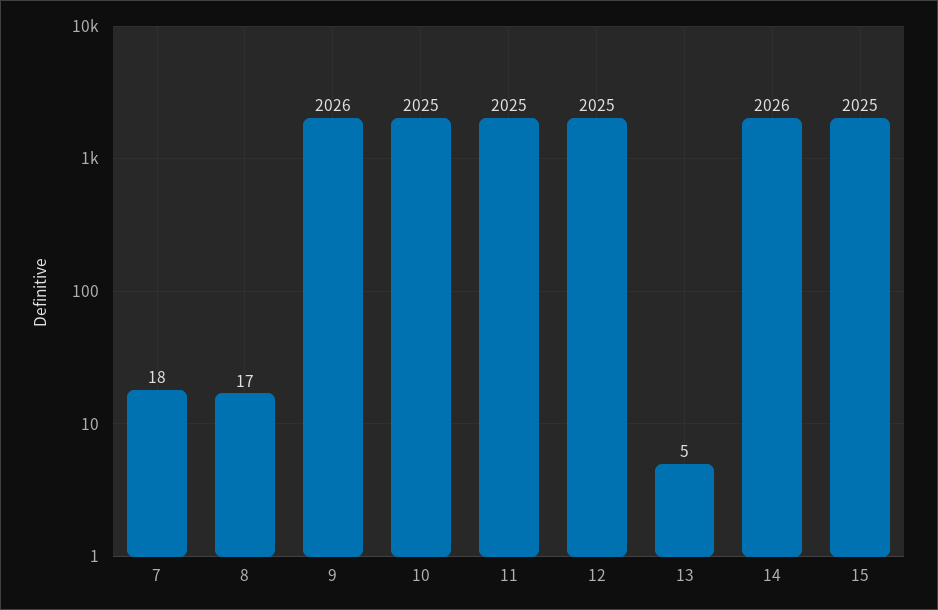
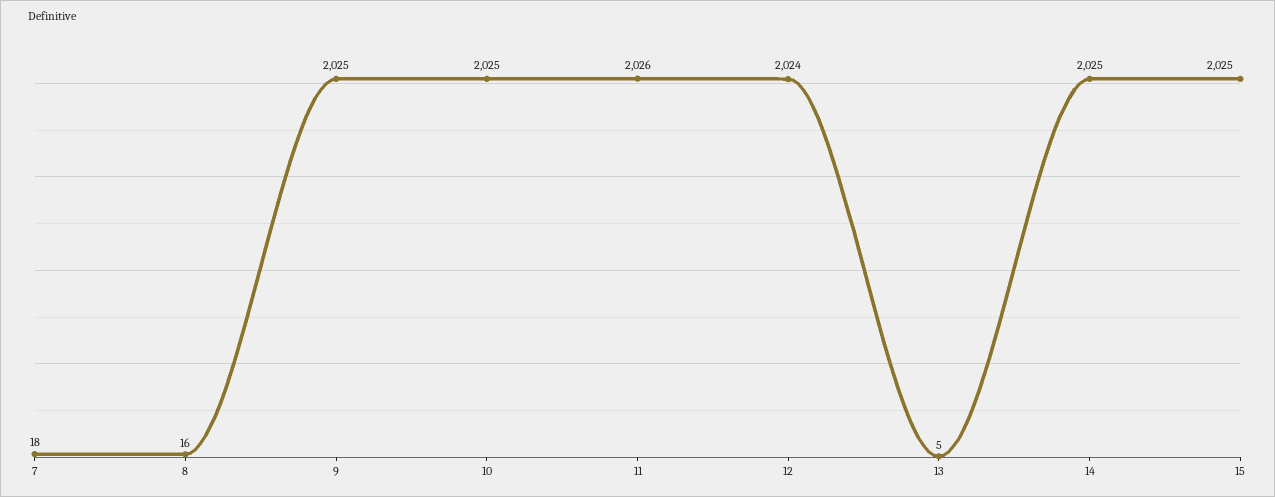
  {
    "7": 18,
-   "8": 17,
+   "8": 16,
-   "9": 2026,
+   "9": 2025,
    "10": 2025,
-   "11": 2025,
+   "11": 2026,
-   "12": 2025,
+   "12": 2024,
    "13": 5,
-   "14": 2026,
+   "14": 2025,
    "15": 2025
  }

